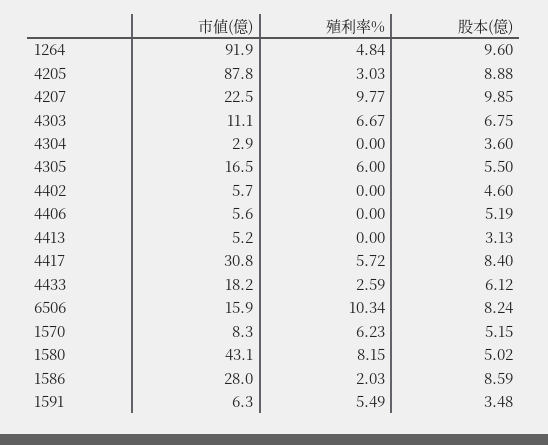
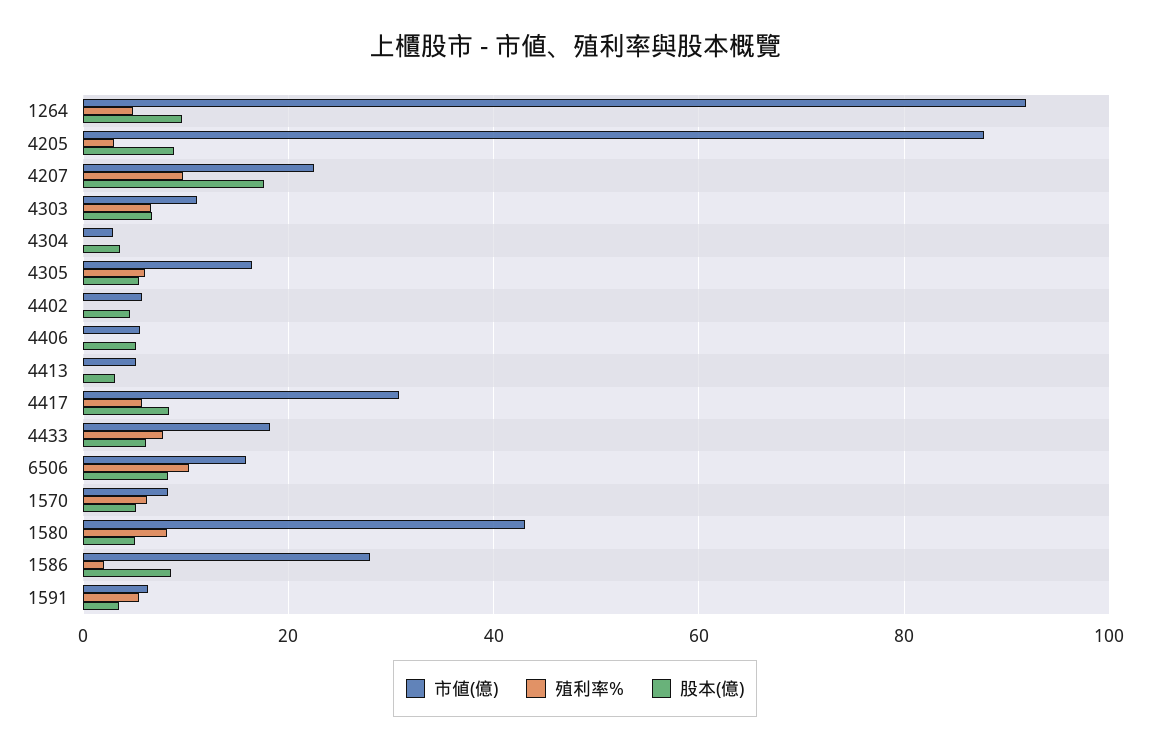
  {
    "市値(億)": {
      "1264": 91.9,
      "4205": 87.8,
      "4207": 22.5,
      "4303": 11.1,
      "4304": 2.9,
      "4305": 16.5,
      "4402": 5.7,
      "4406": 5.6,
      "4413": 5.2,
      "4417": 30.8,
      "4433": 18.2,
      "6506": 15.9,
      "1570": 8.3,
      "1580": 43.1,
      "1586": 28,
      "1591": 6.3
    },
    "殖利率%": {
      "1264": 4.84,
      "4205": 3.03,
      "4207": 9.77,
      "4303": 6.67,
      "4304": 0,
      "4305": 6,
      "4402": 0,
      "4406": 0,
      "4413": 0,
      "4417": 5.72,
-     "4433": 2.59,
+     "4433": 8,
      "6506": 10.34,
      "1570": 6.23,
      "1580": 8.15,
      "1586": 2.03,
      "1591": 5.49
    },
    "股本(億)": {
      "1264": 9.6,
      "4205": 8.88,
-     "4207": 9.85,
+     "4207": 18,
      "4303": 6.75,
      "4304": 3.6,
      "4305": 5.5,
      "4402": 4.6,
      "4406": 5.19,
      "4413": 3.13,
      "4417": 8.4,
      "4433": 6.12,
      "6506": 8.24,
      "1570": 5.15,
      "1580": 5.02,
      "1586": 8.59,
      "1591": 3.48
    }
  }

